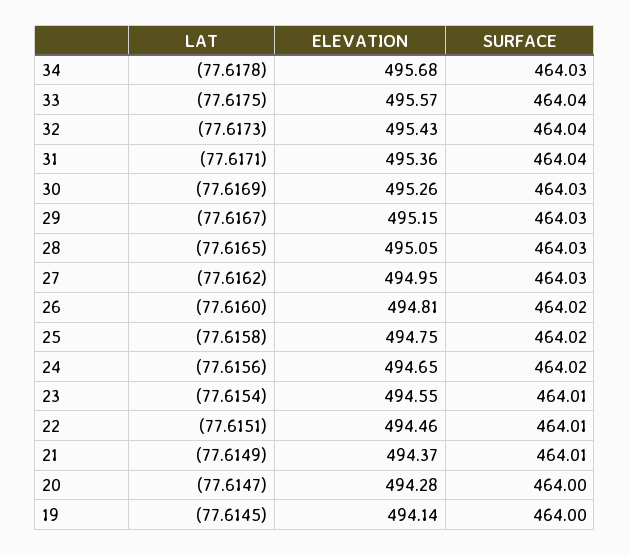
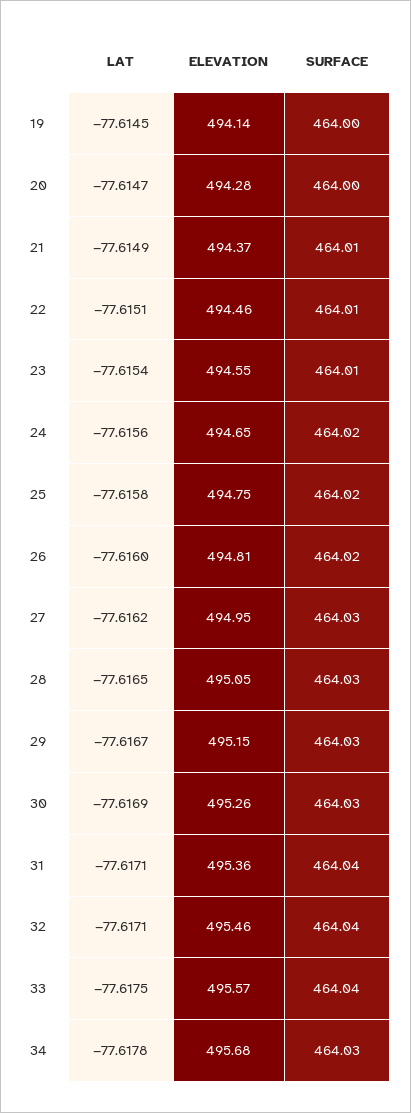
  {
    "LAT": {
      "34": -77.6178,
      "33": -77.6175,
-     "32": -77.6173,
+     "32": -77.6171,
      "31": -77.6171,
      "30": -77.6169,
      "29": -77.6167,
      "28": -77.6165,
      "27": -77.6162,
      "26": -77.616,
      "25": -77.6158,
      "24": -77.6156,
      "23": -77.6154,
      "22": -77.6151,
      "21": -77.6149,
      "20": -77.6147,
      "19": -77.6145
    },
    "ELEVATION": {
      "34": 495.68,
      "33": 495.57,
-     "32": 495.43,
+     "32": 495.46,
      "31": 495.36,
      "30": 495.26,
      "29": 495.15,
      "28": 495.05,
      "27": 494.95,
      "26": 494.81,
      "25": 494.75,
      "24": 494.65,
      "23": 494.55,
      "22": 494.46,
      "21": 494.37,
      "20": 494.28,
      "19": 494.14
    },
    "SURFACE": {
      "34": 464.03,
      "33": 464.04,
      "32": 464.04,
      "31": 464.04,
      "30": 464.03,
      "29": 464.03,
      "28": 464.03,
      "27": 464.03,
      "26": 464.02,
      "25": 464.02,
      "24": 464.02,
      "23": 464.01,
      "22": 464.01,
      "21": 464.01,
      "20": 464,
      "19": 464
    }
  }

